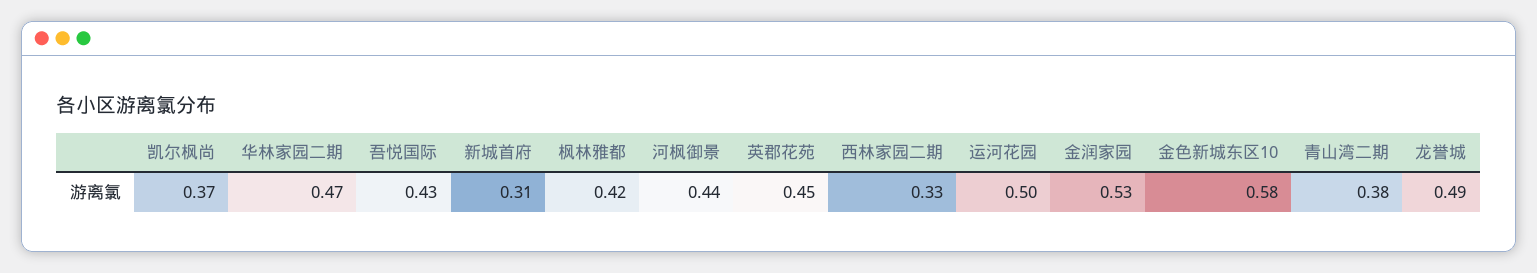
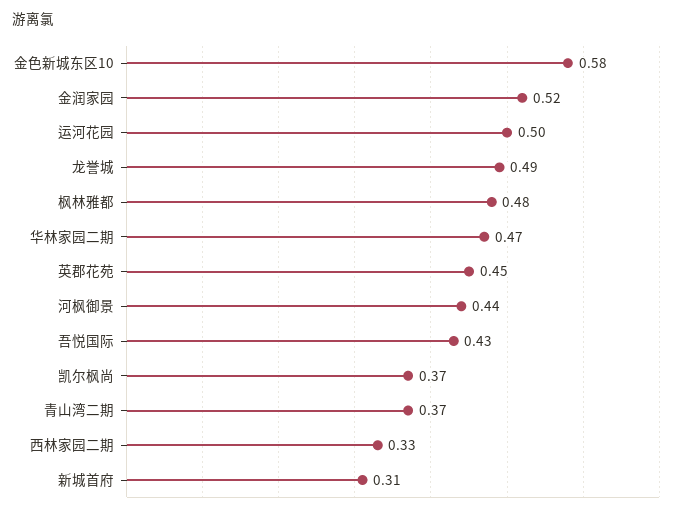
  {
    "凯尔枫尚": 0.37,
    "华林家园二期": 0.47,
    "吾悦国际": 0.43,
    "新城首府": 0.31,
-   "枫林雅都": 0.42,
+   "枫林雅都": 0.48,
    "河枫御景": 0.44,
    "英郡花苑": 0.45,
    "西林家园二期": 0.33,
    "运河花园": 0.5,
-   "金润家园": 0.53,
+   "金润家园": 0.52,
    "金色新城东区10": 0.58,
-   "青山湾二期": 0.38,
+   "青山湾二期": 0.37,
    "龙誉城": 0.49
  }

